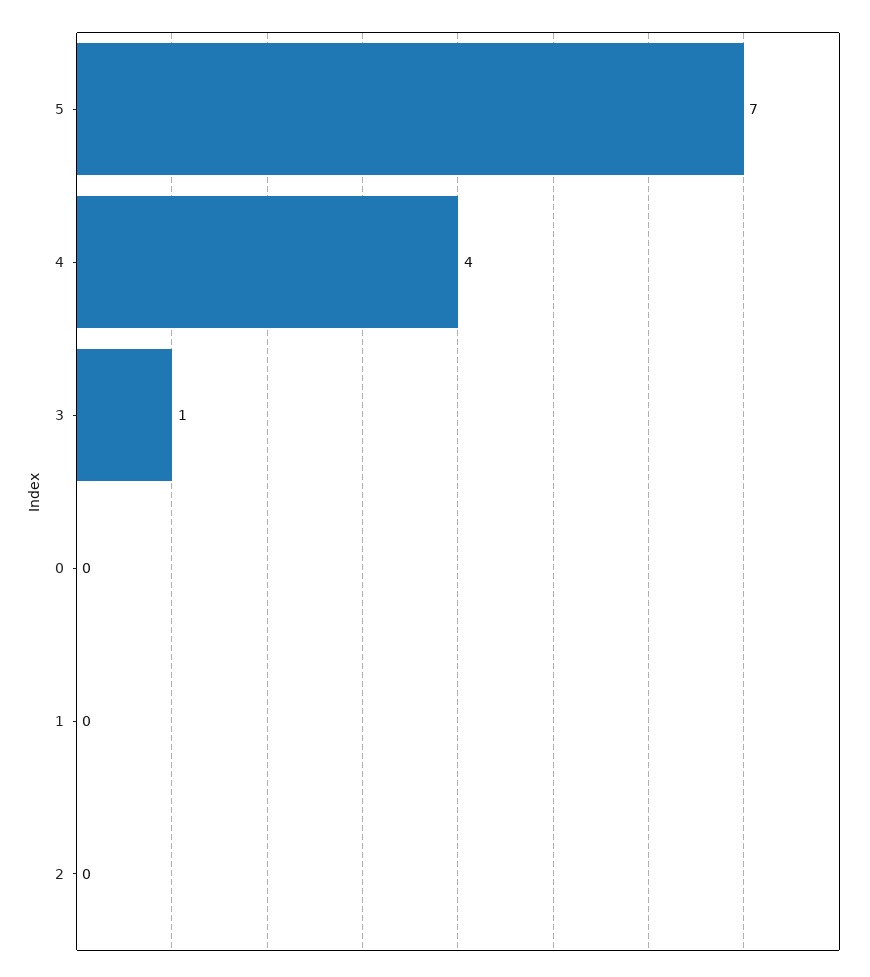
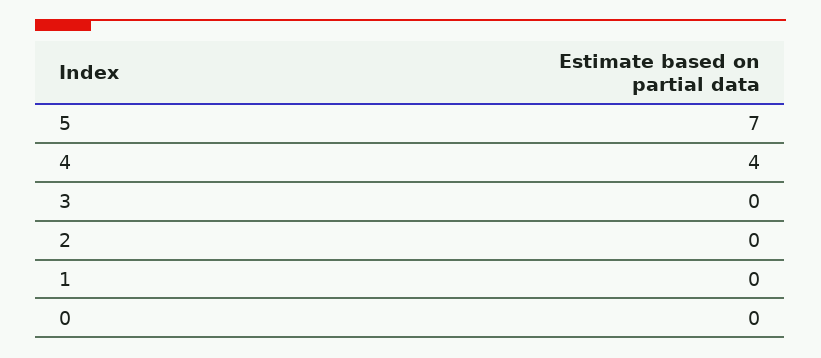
  {
    "5": 7,
    "4": 4,
-   "3": 1,
+   "3": 0,
    "0": 0,
    "1": 0,
    "2": 0
  }

